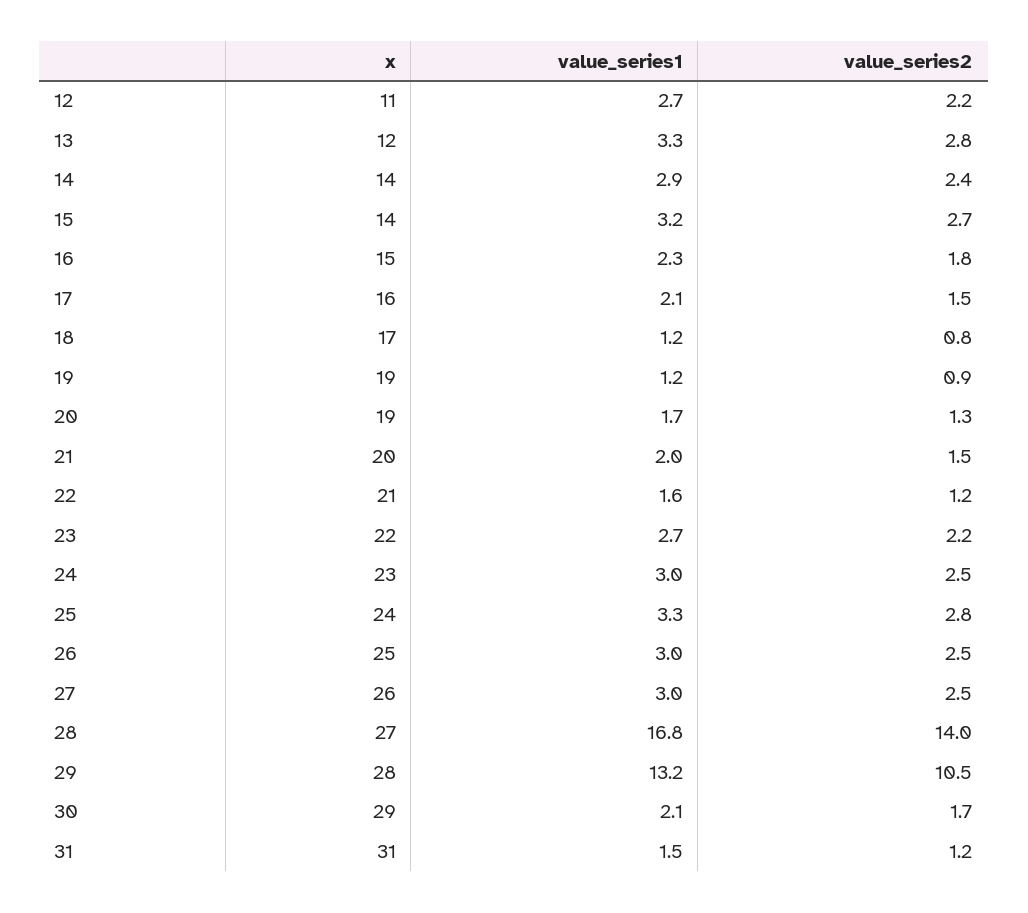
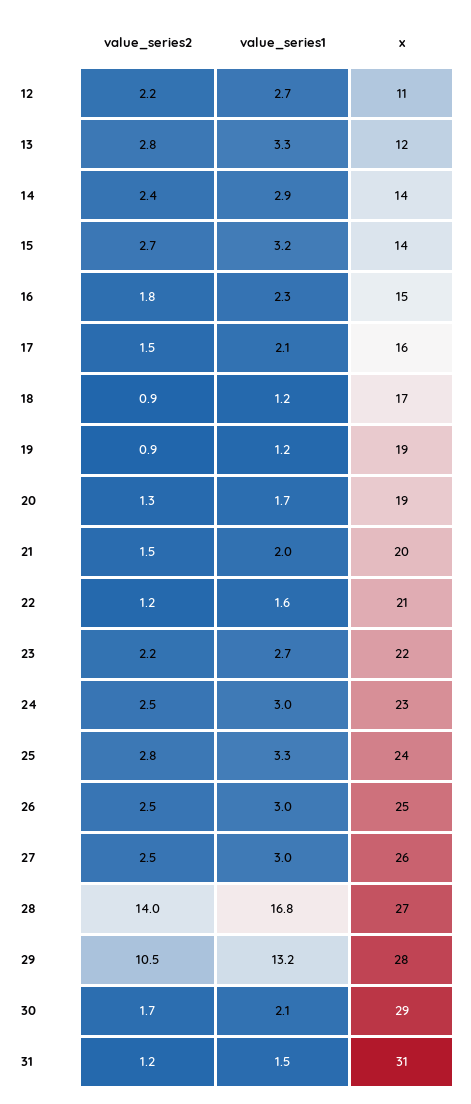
  {
    "x": {
      "12": 11,
      "13": 12,
      "14": 14,
      "15": 14,
      "16": 15,
      "17": 16,
      "18": 17,
      "19": 19,
      "20": 19,
      "21": 20,
      "22": 21,
      "23": 22,
      "24": 23,
      "25": 24,
      "26": 25,
      "27": 26,
      "28": 27,
      "29": 28,
      "30": 29,
      "31": 31
    },
    "value_series1": {
      "12": 2.7,
      "13": 3.3,
      "14": 2.9,
      "15": 3.2,
      "16": 2.3,
      "17": 2.1,
      "18": 1.2,
      "19": 1.2,
      "20": 1.7,
      "21": 2,
      "22": 1.6,
      "23": 2.7,
      "24": 3,
      "25": 3.3,
      "26": 3,
      "27": 3,
      "28": 16.8,
      "29": 13.2,
      "30": 2.1,
      "31": 1.5
    },
    "value_series2": {
      "12": 2.2,
      "13": 2.8,
      "14": 2.4,
      "15": 2.7,
      "16": 1.8,
      "17": 1.5,
-     "18": 0.8,
+     "18": 0.9,
      "19": 0.9,
      "20": 1.3,
      "21": 1.5,
      "22": 1.2,
      "23": 2.2,
      "24": 2.5,
      "25": 2.8,
      "26": 2.5,
      "27": 2.5,
      "28": 14,
      "29": 10.5,
      "30": 1.7,
      "31": 1.2
    }
  }

